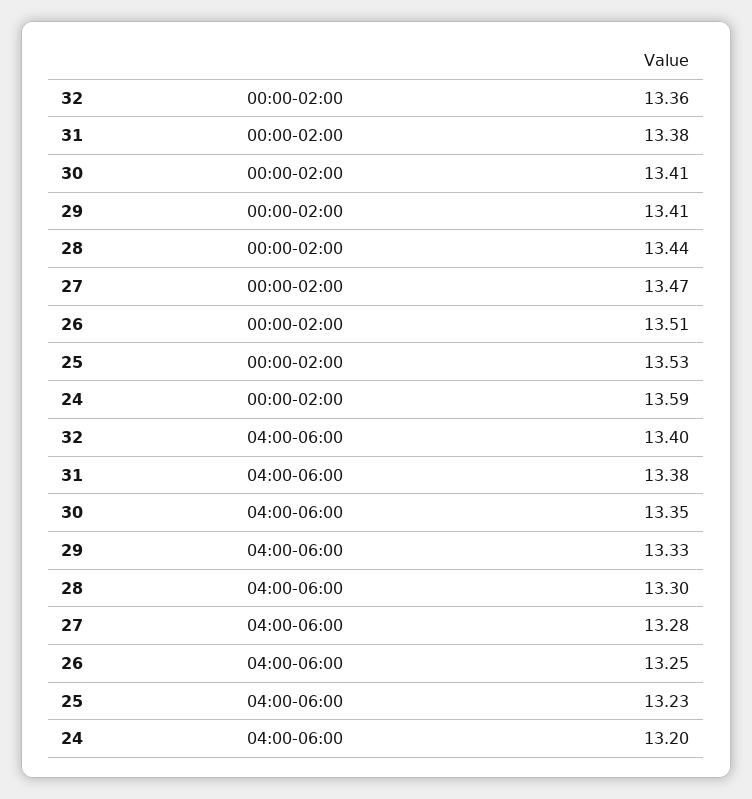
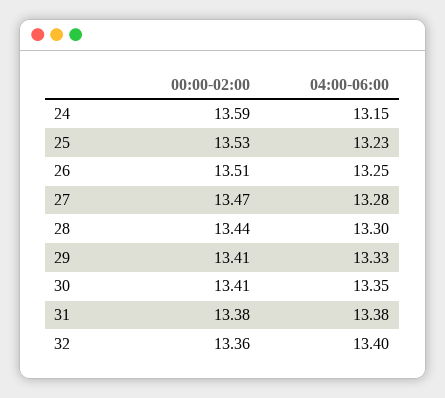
  {
    "32": {
      "00:00-02:00": 13.36,
      "04:00-06:00": 13.4
    },
    "31": {
      "00:00-02:00": 13.38,
      "04:00-06:00": 13.38
    },
    "30": {
      "00:00-02:00": 13.41,
      "04:00-06:00": 13.35
    },
    "29": {
      "00:00-02:00": 13.41,
      "04:00-06:00": 13.33
    },
    "28": {
      "00:00-02:00": 13.44,
      "04:00-06:00": 13.3
    },
    "27": {
      "00:00-02:00": 13.47,
      "04:00-06:00": 13.28
    },
    "26": {
      "00:00-02:00": 13.51,
      "04:00-06:00": 13.25
    },
    "25": {
      "00:00-02:00": 13.53,
      "04:00-06:00": 13.23
    },
    "24": {
      "00:00-02:00": 13.59,
-     "04:00-06:00": 13.2
+     "04:00-06:00": 13.15
    }
  }

